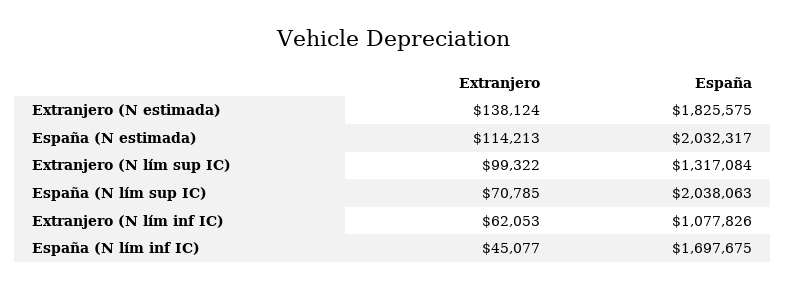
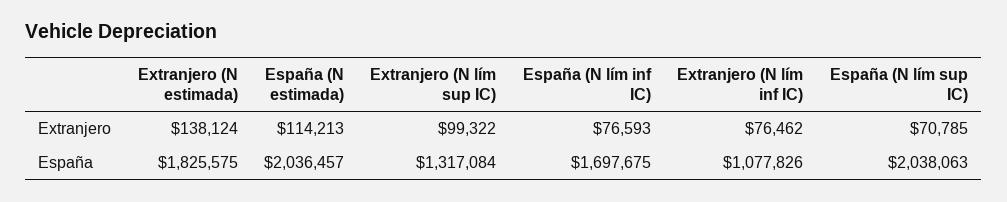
  {
    "Extranjero": {
      "Extranjero (N estimada)": 138124,
      "España (N estimada)": 114213,
      "Extranjero (N lím sup IC)": 99322,
      "España (N lím sup IC)": 70785,
-     "Extranjero (N lím inf IC)": 62053,
+     "Extranjero (N lím inf IC)": 76462,
-     "España (N lím inf IC)": 45077
+     "España (N lím inf IC)": 76593
    },
    "España": {
      "Extranjero (N estimada)": 1825575,
-     "España (N estimada)": 2032317,
+     "España (N estimada)": 2036457,
      "Extranjero (N lím sup IC)": 1317084,
      "España (N lím sup IC)": 2038063,
      "Extranjero (N lím inf IC)": 1077826,
      "España (N lím inf IC)": 1697675
    }
  }

